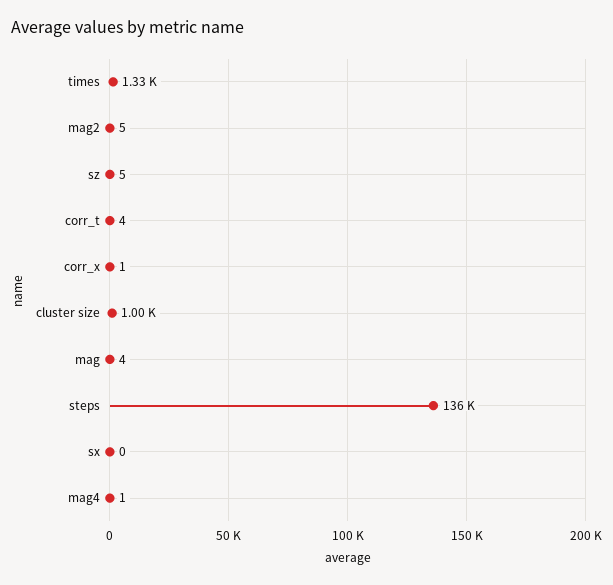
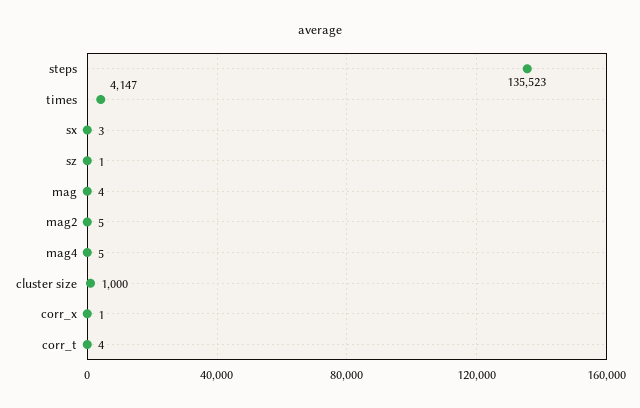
  {
-   "times": 1330,
+   "times": 4147,
    "mag2": 5,
-   "sz": 5,
+   "sz": 1,
    "corr_t": 4,
    "corr_x": 1,
    "cluster size": 1000,
    "mag": 4,
    "steps": 135523,
-   "sx": 0,
+   "sx": 3,
-   "mag4": 1
+   "mag4": 5
  }

